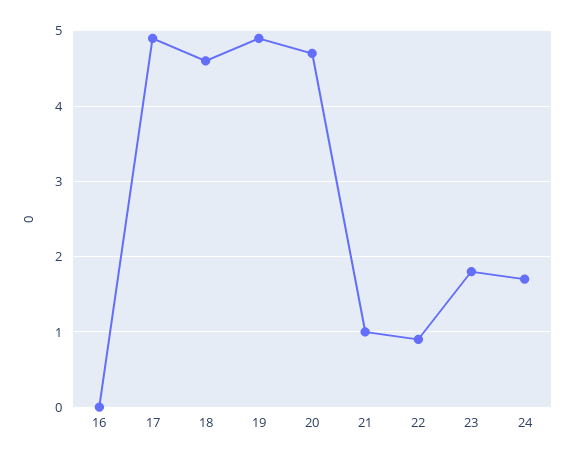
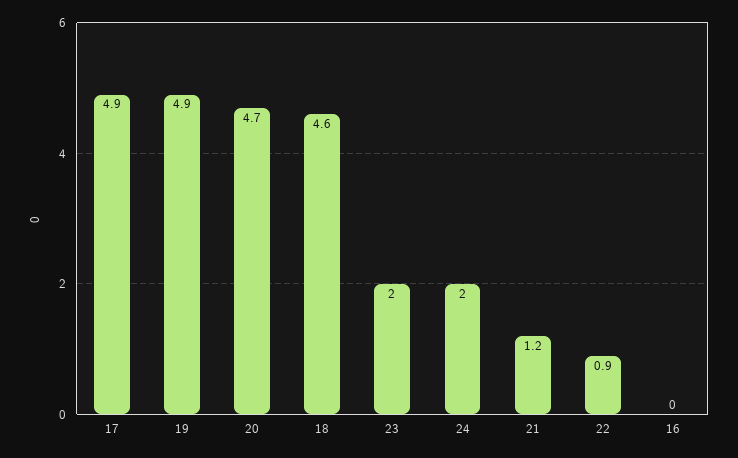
  {
    "16": 0,
    "17": 4.9,
    "18": 4.6,
    "19": 4.9,
    "20": 4.7,
-   "21": 1,
+   "21": 1.2,
    "22": 0.9,
-   "23": 1.8,
+   "23": 2,
-   "24": 1.7
+   "24": 2
  }

